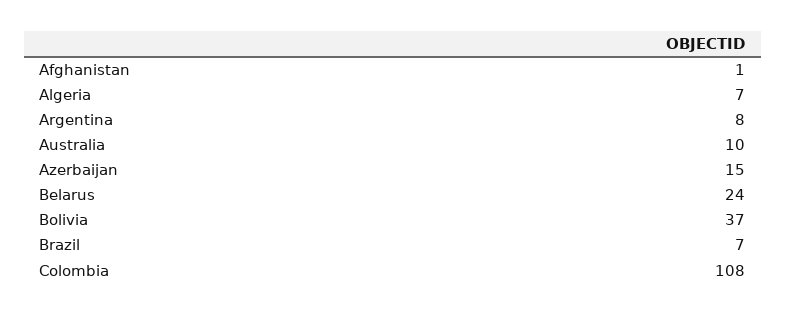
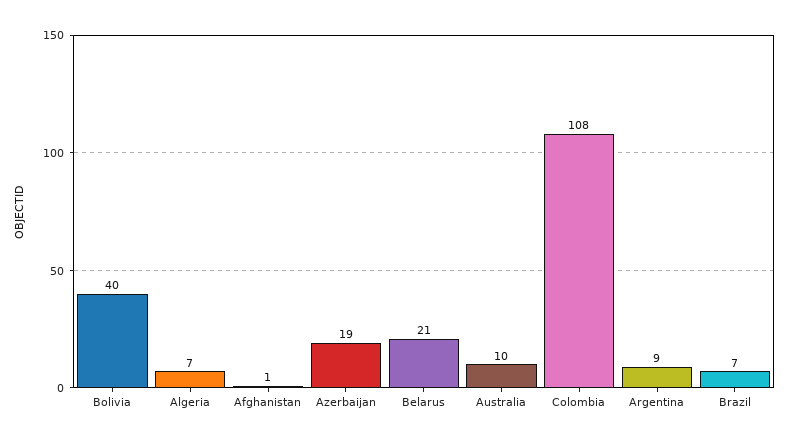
  {
    "Afghanistan": 1,
    "Algeria": 7,
-   "Argentina": 8,
+   "Argentina": 9,
    "Australia": 10,
-   "Azerbaijan": 15,
+   "Azerbaijan": 19,
-   "Belarus": 24,
+   "Belarus": 21,
-   "Bolivia": 37,
+   "Bolivia": 40,
    "Brazil": 7,
    "Colombia": 108
  }

